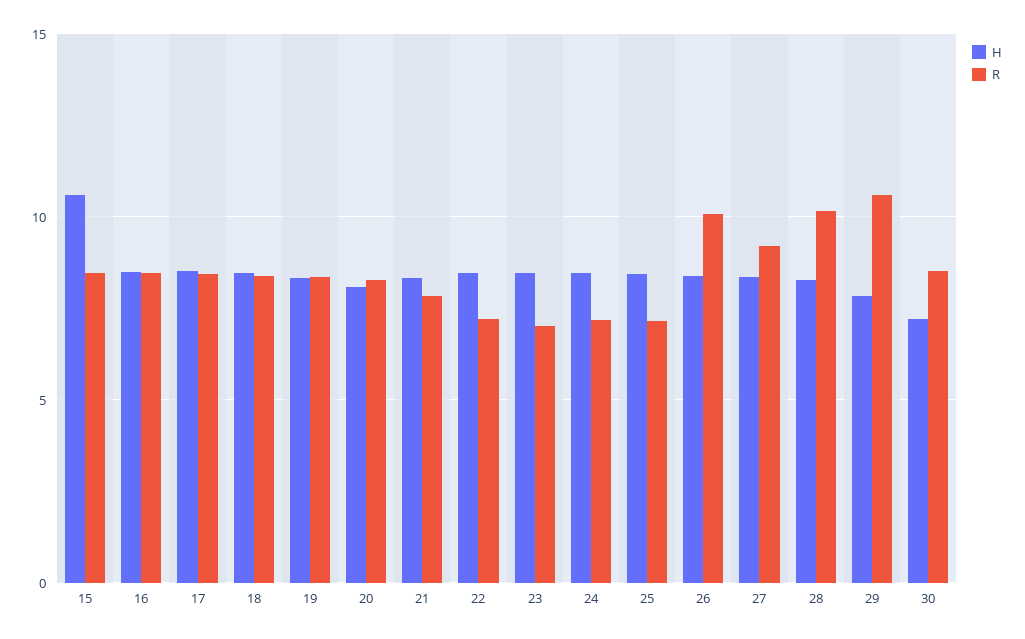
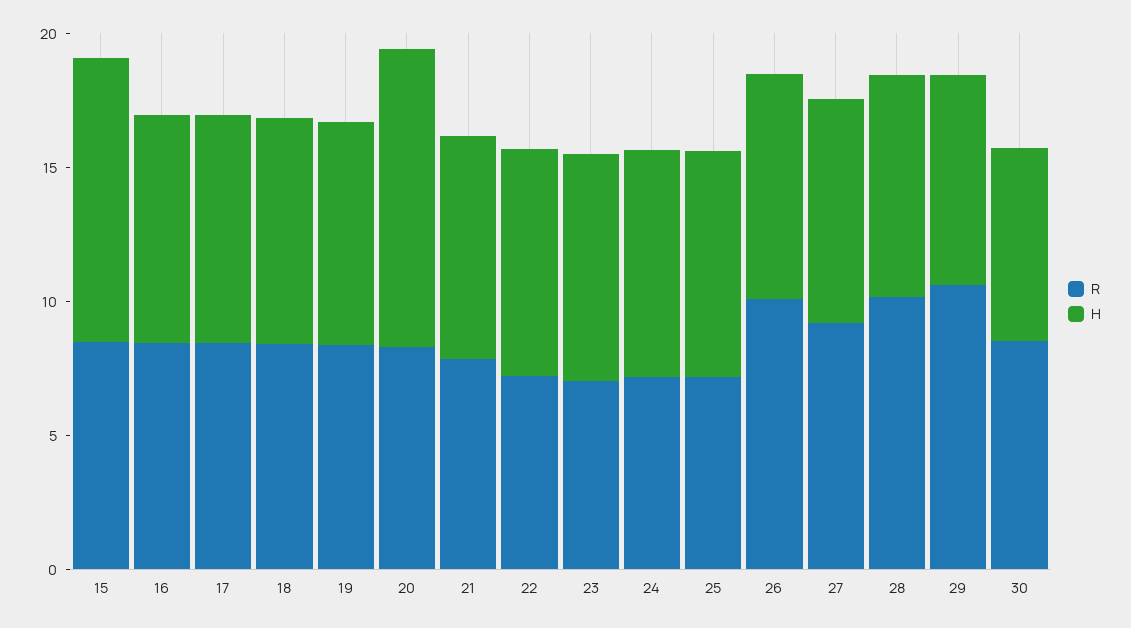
  {
    "H": {
      "15": 10.5,
      "16": 8.5,
      "17": 8.5,
      "18": 8.5,
      "19": 8.5,
-     "20": 8,
+     "20": 11,
      "21": 8.5,
      "22": 8.5,
      "23": 8.5,
      "24": 8.5,
      "25": 8.5,
      "26": 8.5,
      "27": 8.5,
      "28": 8.5,
      "29": 8,
      "30": 7
    },
    "R": {
      "15": 8.5,
      "16": 8.5,
      "17": 8.5,
      "18": 8.5,
      "19": 8.5,
      "20": 8.5,
      "21": 8,
      "22": 7,
      "23": 7,
      "24": 7,
      "25": 7,
      "26": 10,
      "27": 9,
      "28": 10,
      "29": 10.5,
      "30": 8.5
    }
  }

